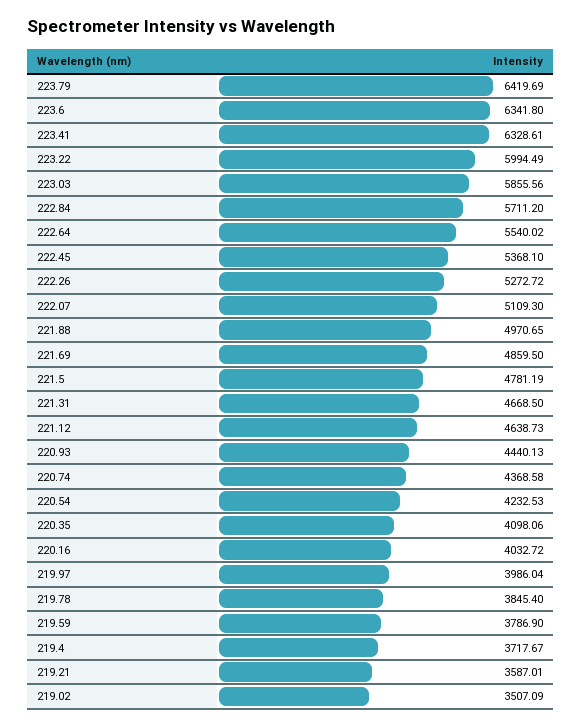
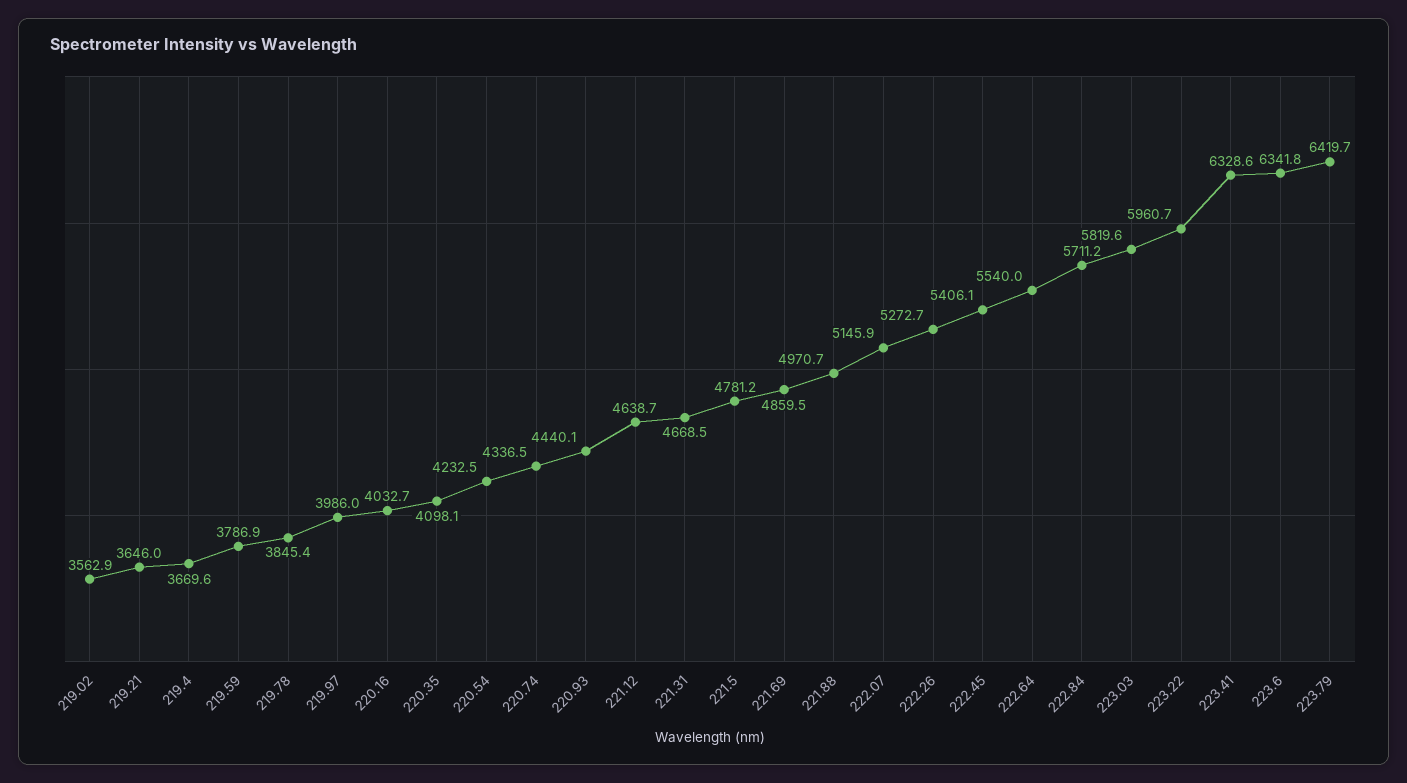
  {
    "223.79": 6419.69,
    "223.6": 6341.8,
    "223.41": 6328.61,
-   "223.22": 5994.49,
+   "223.22": 5960.7,
-   "223.03": 5855.56,
+   "223.03": 5819.6,
    "222.84": 5711.2,
    "222.64": 5540.02,
-   "222.45": 5368.1,
+   "222.45": 5406.1,
    "222.26": 5272.72,
-   "222.07": 5109.3,
+   "222.07": 5145.9,
    "221.88": 4970.65,
    "221.69": 4859.5,
    "221.5": 4781.19,
    "221.31": 4668.5,
    "221.12": 4638.73,
    "220.93": 4440.13,
-   "220.74": 4368.58,
+   "220.74": 4336.5,
    "220.54": 4232.53,
    "220.35": 4098.06,
    "220.16": 4032.72,
    "219.97": 3986.04,
    "219.78": 3845.4,
    "219.59": 3786.9,
-   "219.4": 3717.67,
+   "219.4": 3669.6,
-   "219.21": 3587.01,
+   "219.21": 3646,
-   "219.02": 3507.09
+   "219.02": 3562.9
  }

